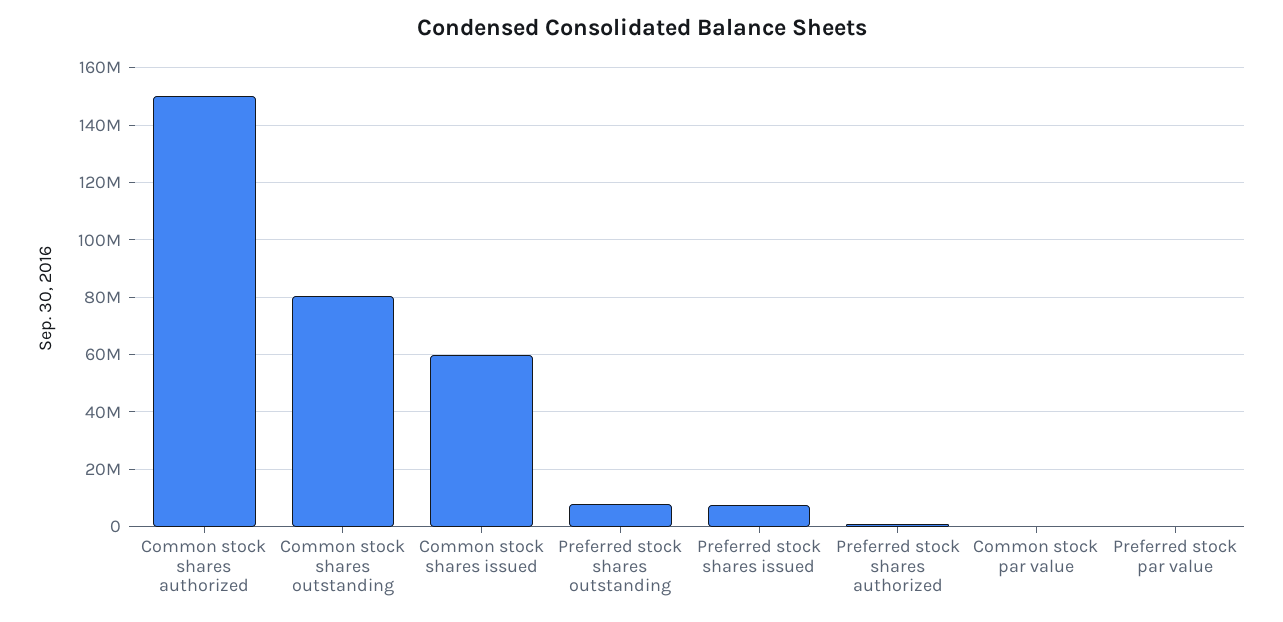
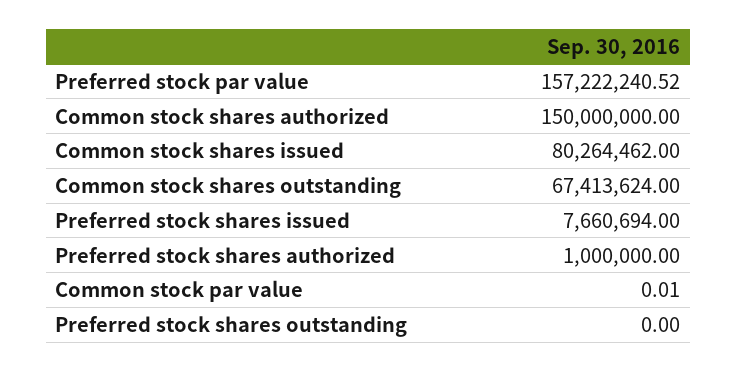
  {
    "Common stock shares authorized": 150000000,
-   "Common stock shares outstanding": 80000000,
+   "Common stock shares outstanding": 67413624,
-   "Common stock shares issued": 60000000,
+   "Common stock shares issued": 80264462,
-   "Preferred stock shares outstanding": 7500000,
+   "Preferred stock shares outstanding": 0,
    "Preferred stock shares issued": 7660694,
    "Preferred stock shares authorized": 1000000,
    "Common stock par value": 0.01,
-   "Preferred stock par value": 0
+   "Preferred stock par value": 157222240.52
  }

